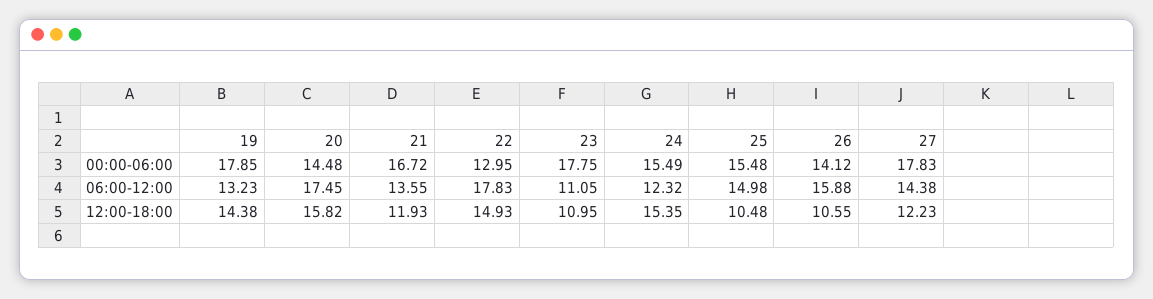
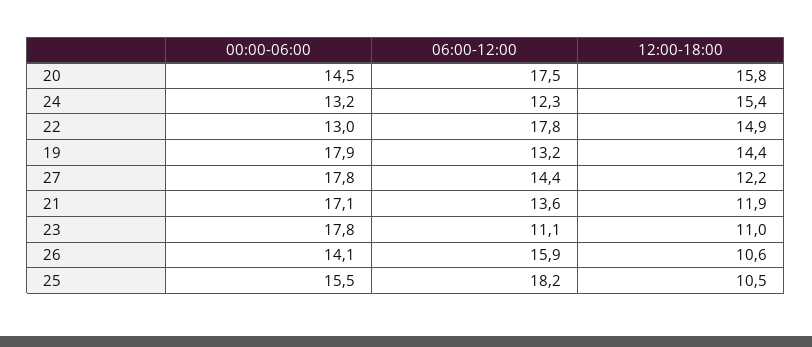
  {
    "19": {
      "00:00-06:00": 17.85,
      "06:00-12:00": 13.23,
      "12:00-18:00": 14.38
    },
    "20": {
      "00:00-06:00": 14.48,
      "06:00-12:00": 17.45,
      "12:00-18:00": 15.82
    },
    "21": {
-     "00:00-06:00": 16.72,
+     "00:00-06:00": 17.1,
      "06:00-12:00": 13.55,
      "12:00-18:00": 11.93
    },
    "22": {
      "00:00-06:00": 12.95,
      "06:00-12:00": 17.83,
      "12:00-18:00": 14.93
    },
    "23": {
      "00:00-06:00": 17.75,
      "06:00-12:00": 11.05,
      "12:00-18:00": 10.95
    },
    "24": {
-     "00:00-06:00": 15.49,
+     "00:00-06:00": 13.2,
      "06:00-12:00": 12.32,
      "12:00-18:00": 15.35
    },
    "25": {
      "00:00-06:00": 15.48,
-     "06:00-12:00": 14.98,
+     "06:00-12:00": 18.2,
      "12:00-18:00": 10.48
    },
    "26": {
      "00:00-06:00": 14.12,
      "06:00-12:00": 15.88,
      "12:00-18:00": 10.55
    },
    "27": {
      "00:00-06:00": 17.83,
      "06:00-12:00": 14.38,
      "12:00-18:00": 12.23
    }
  }

